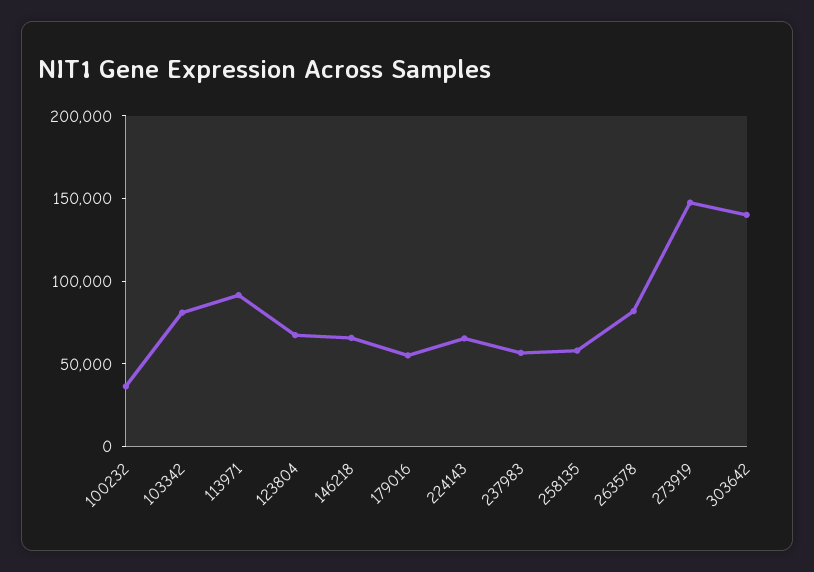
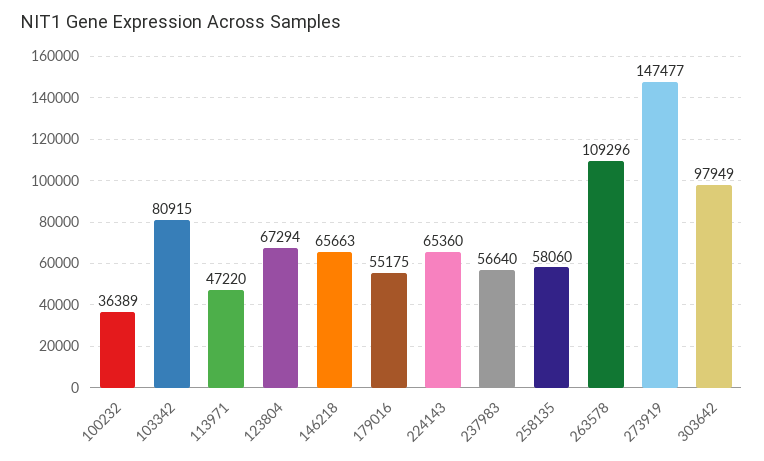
  {
    "100232": 36389,
    "103342": 80915,
-   "113971": 90000,
+   "113971": 47220,
    "123804": 67294,
    "146218": 65663,
    "179016": 55175,
    "224143": 65360,
    "237983": 56640,
    "258135": 58060,
-   "263578": 80000,
+   "263578": 109296,
    "273919": 147477,
-   "303642": 140000
+   "303642": 97949
  }

